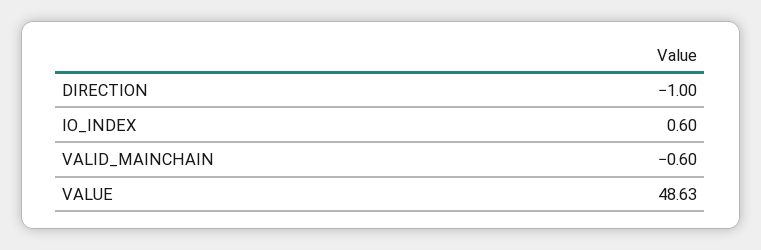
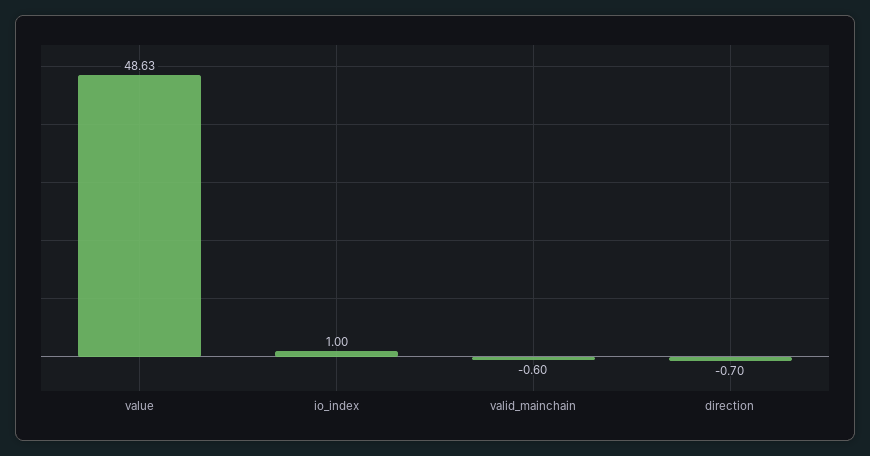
  {
-   "DIRECTION": -1,
+   "DIRECTION": -0.7,
-   "IO_INDEX": 0.6,
+   "IO_INDEX": 1,
    "VALID_MAINCHAIN": -0.6,
    "VALUE": 48.63
  }

